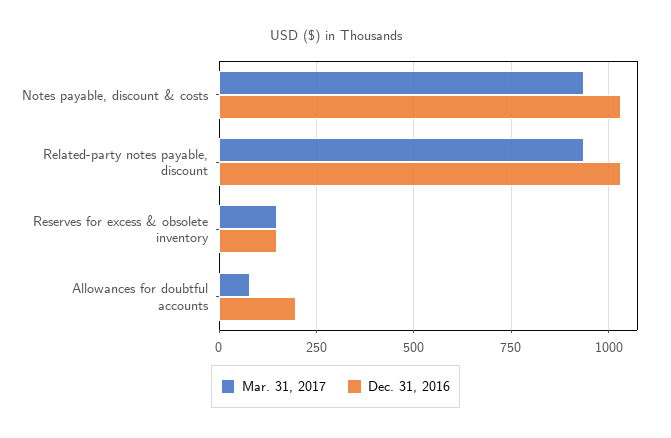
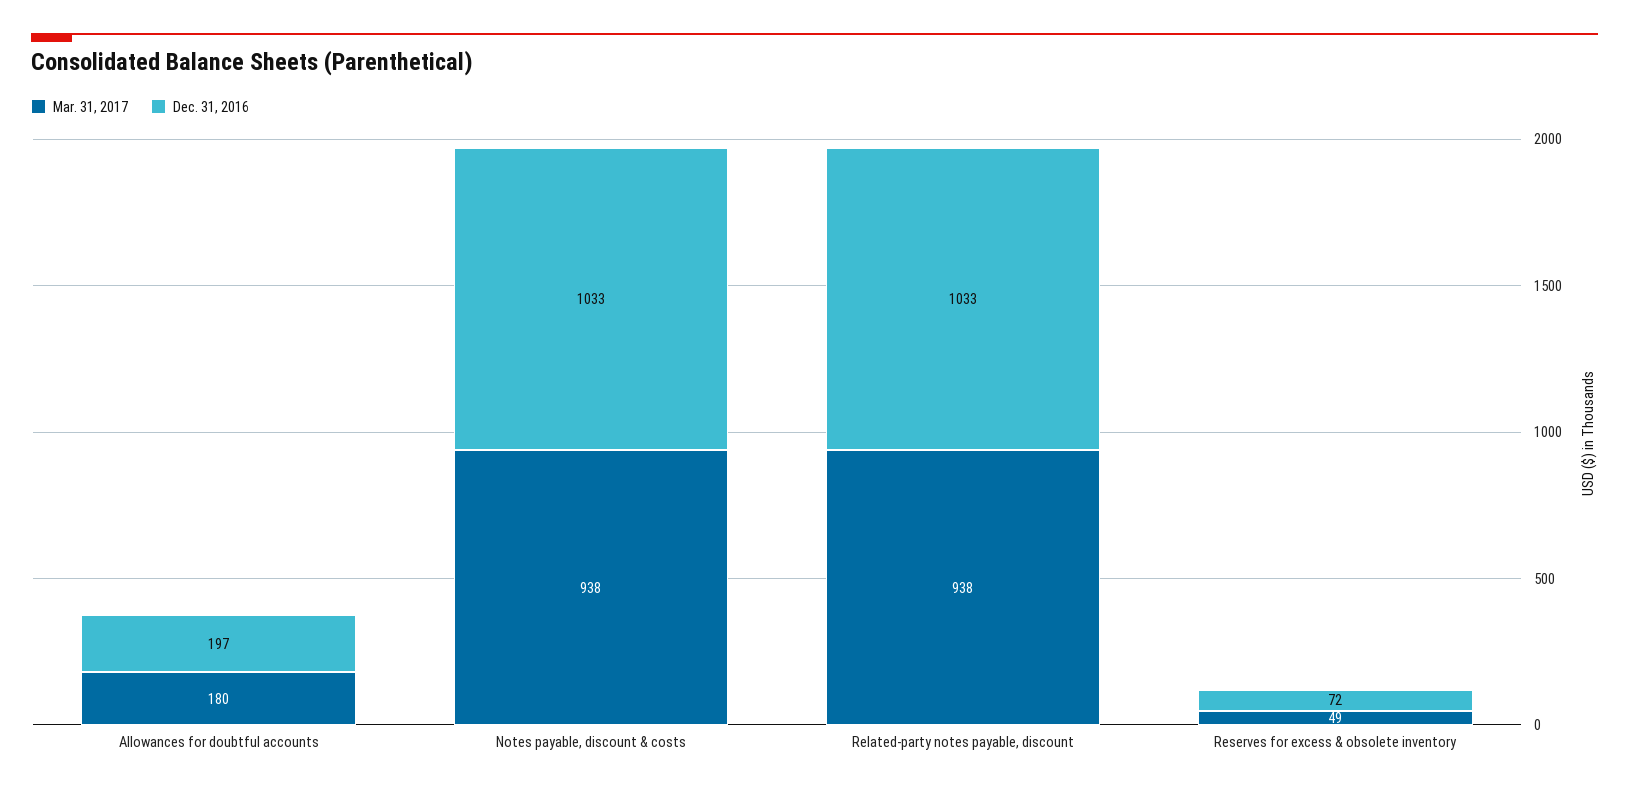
  {
    "Mar. 31, 2017": {
      "Notes payable, discount & costs": 938,
      "Related-party notes payable, discount": 938,
-     "Reserves for excess & obsolete inventory": 150,
+     "Reserves for excess & obsolete inventory": 49,
-     "Allowances for doubtful accounts": 75
+     "Allowances for doubtful accounts": 180
    },
    "Dec. 31, 2016": {
      "Notes payable, discount & costs": 1033,
      "Related-party notes payable, discount": 1033,
-     "Reserves for excess & obsolete inventory": 150,
+     "Reserves for excess & obsolete inventory": 72,
      "Allowances for doubtful accounts": 197
    }
  }

